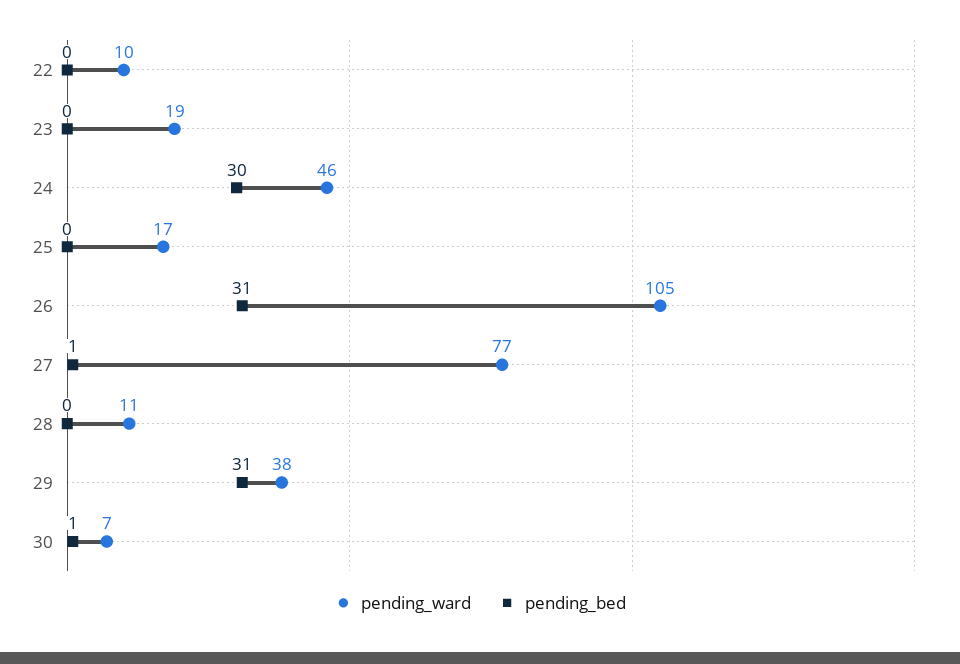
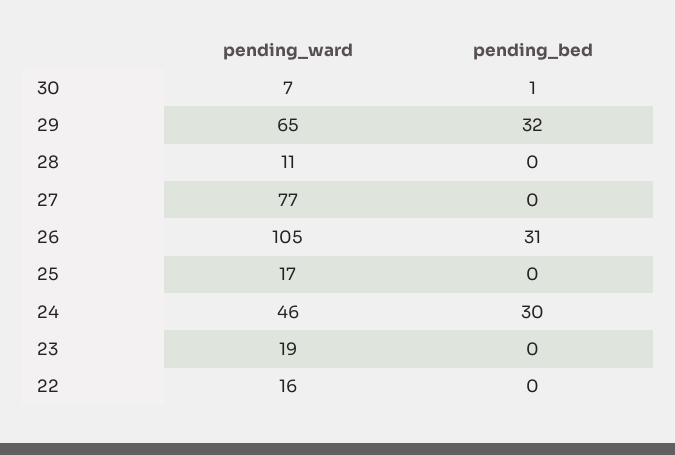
  {
    "pending_ward": {
-     "22": 10,
+     "22": 16,
      "23": 19,
      "24": 46,
      "25": 17,
      "26": 105,
      "27": 77,
      "28": 11,
-     "29": 38,
+     "29": 65,
      "30": 7
    },
    "pending_bed": {
      "22": 0,
      "23": 0,
      "24": 30,
      "25": 0,
      "26": 31,
-     "27": 1,
+     "27": 0,
      "28": 0,
-     "29": 31,
+     "29": 32,
      "30": 1
    }
  }

